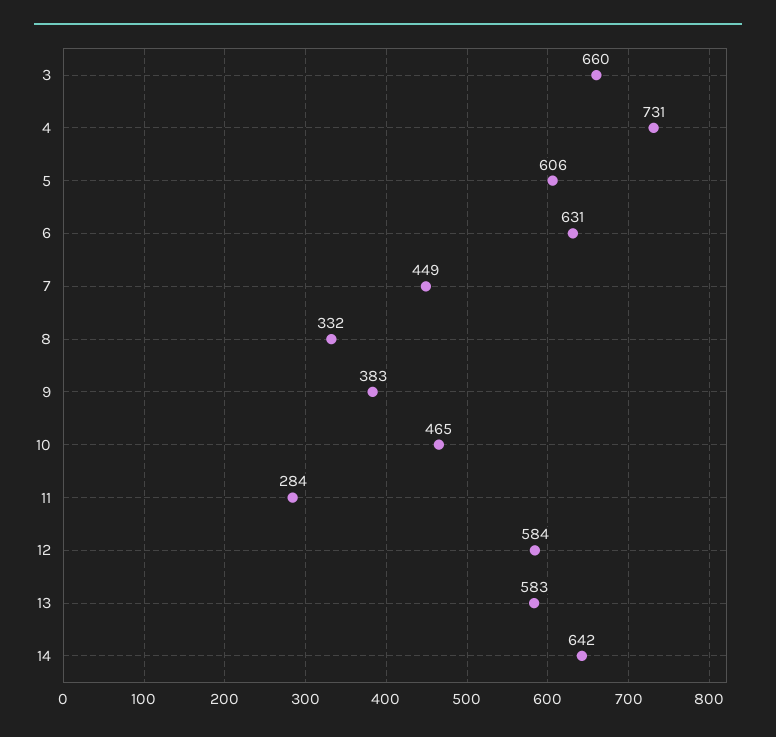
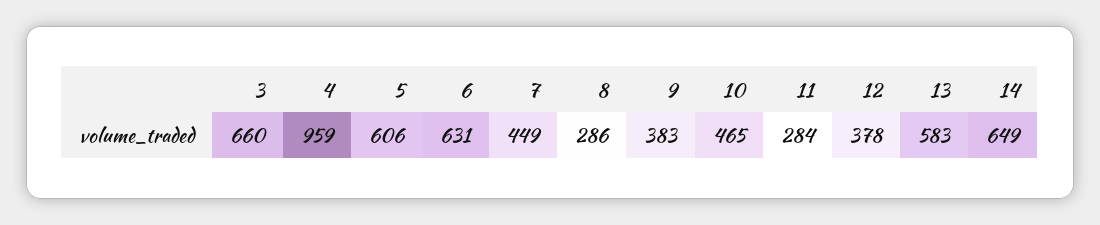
  {
    "3": 660,
-   "4": 731,
+   "4": 959,
    "5": 606,
    "6": 631,
    "7": 449,
-   "8": 332,
+   "8": 286,
    "9": 383,
    "10": 465,
    "11": 284,
-   "12": 584,
+   "12": 378,
    "13": 583,
-   "14": 642
+   "14": 649
  }

